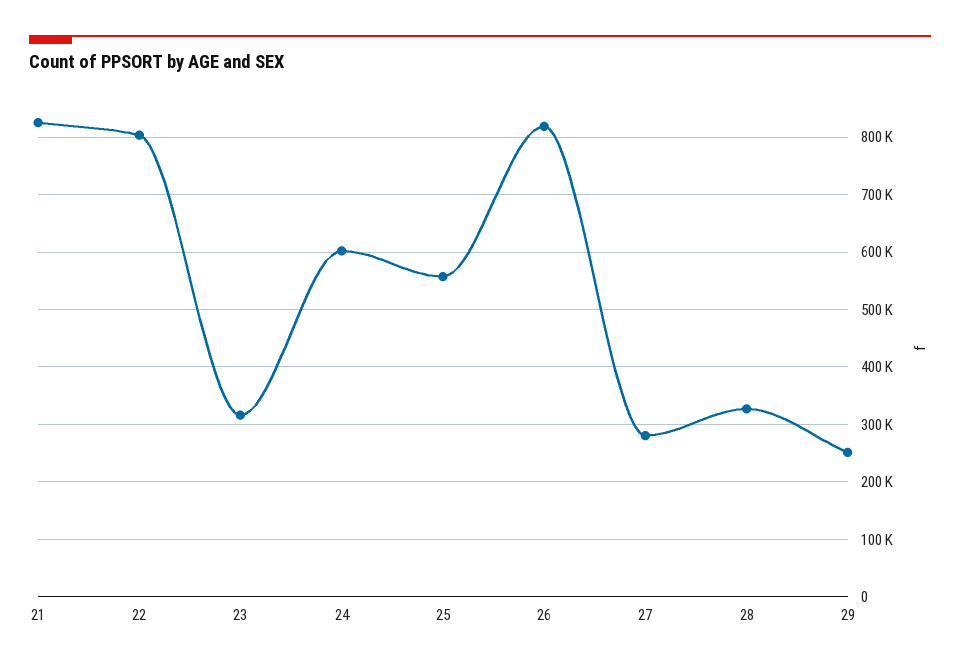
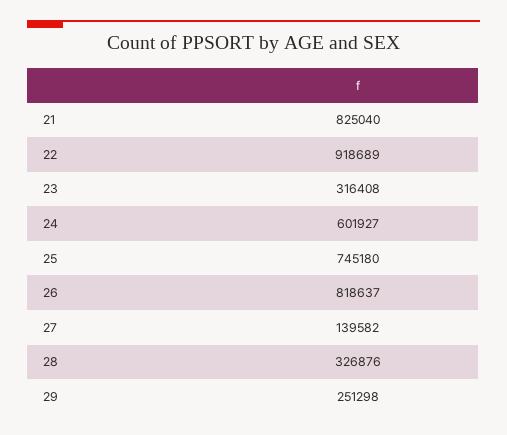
  {
    "21": 825040,
-   "22": 800000,
+   "22": 918689,
    "23": 316408,
    "24": 601927,
-   "25": 560000,
+   "25": 745180,
    "26": 818637,
-   "27": 280000,
+   "27": 139582,
    "28": 326876,
    "29": 251298
  }

